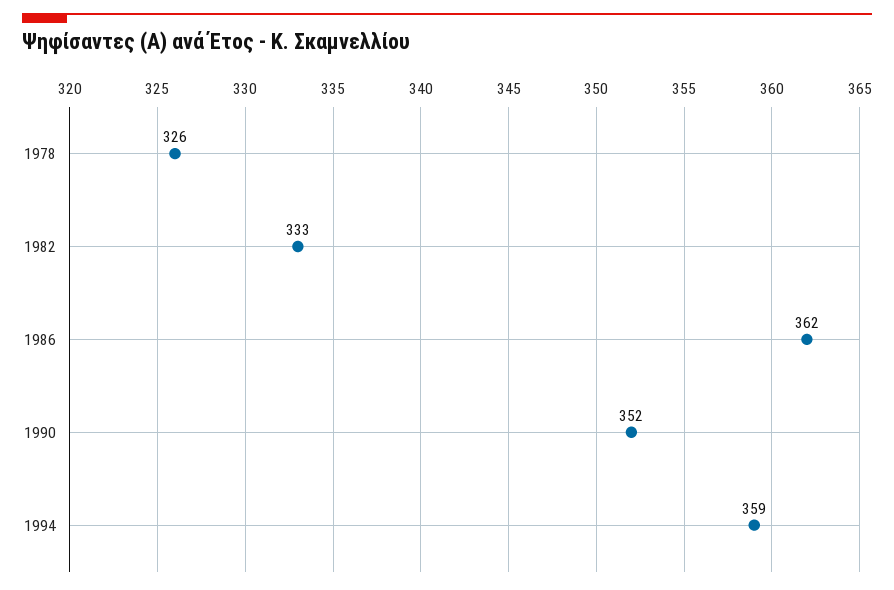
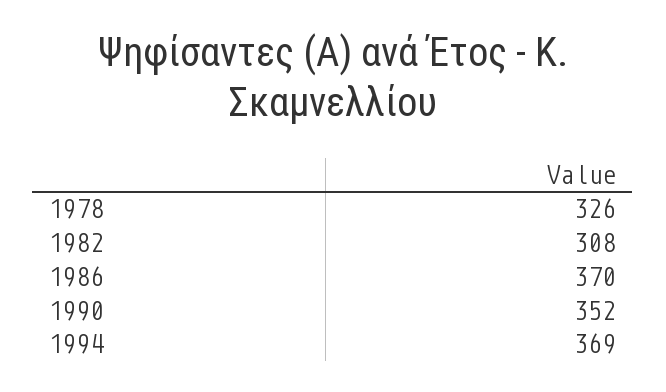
  {
    "1978": 326,
-   "1982": 333,
+   "1982": 308,
-   "1986": 362,
+   "1986": 370,
    "1990": 352,
-   "1994": 359
+   "1994": 369
  }

